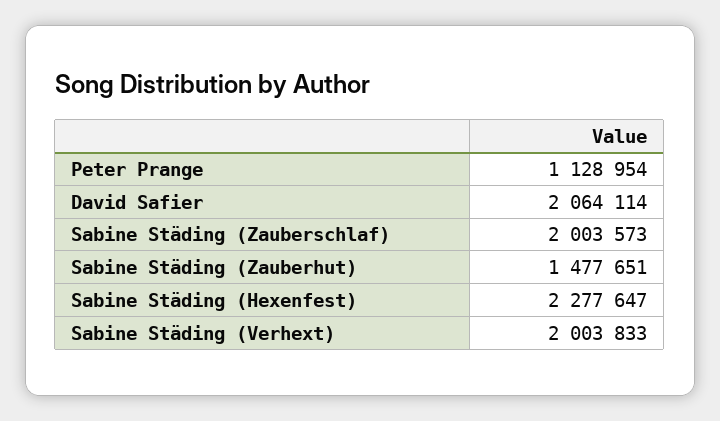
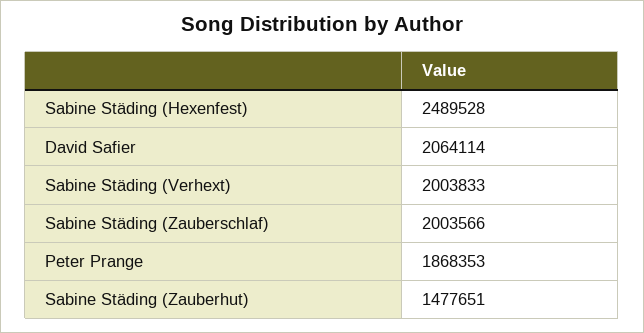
  {
-   "Peter Prange": 1128954,
+   "Peter Prange": 1868353,
    "David Safier": 2064114,
-   "Sabine Städing (Zauberschlaf)": 2003573,
+   "Sabine Städing (Zauberschlaf)": 2003566,
    "Sabine Städing (Zauberhut)": 1477651,
-   "Sabine Städing (Hexenfest)": 2277647,
+   "Sabine Städing (Hexenfest)": 2489528,
    "Sabine Städing (Verhext)": 2003833
  }

